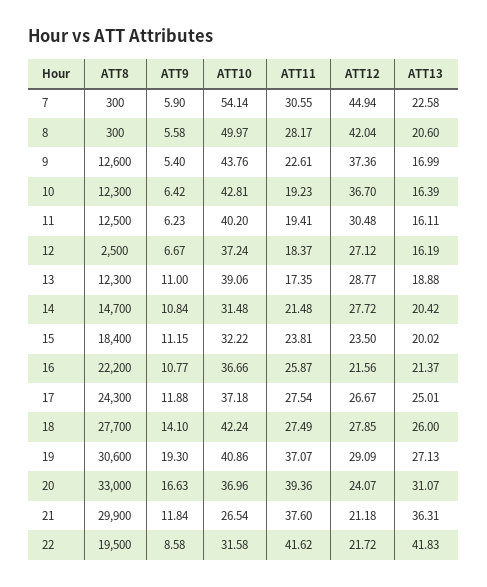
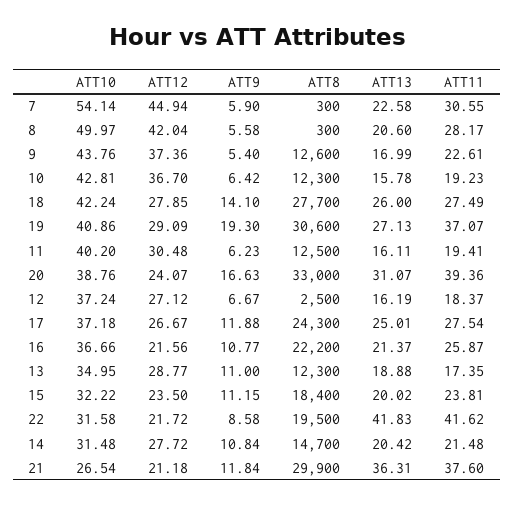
  {
    "ATT8": {
      "7": 300,
      "8": 300,
      "9": 12600,
      "10": 12300,
      "11": 12500,
      "12": 2500,
      "13": 12300,
      "14": 14700,
      "15": 18400,
      "16": 22200,
      "17": 24300,
      "18": 27700,
      "19": 30600,
      "20": 33000,
      "21": 29900,
      "22": 19500
    },
    "ATT9": {
      "7": 5.9,
      "8": 5.58,
      "9": 5.4,
      "10": 6.42,
      "11": 6.23,
      "12": 6.67,
      "13": 11,
      "14": 10.84,
      "15": 11.15,
      "16": 10.77,
      "17": 11.88,
      "18": 14.1,
      "19": 19.3,
      "20": 16.63,
      "21": 11.84,
      "22": 8.58
    },
    "ATT10": {
      "7": 54.14,
      "8": 49.97,
      "9": 43.76,
      "10": 42.81,
      "11": 40.2,
      "12": 37.24,
-     "13": 39.06,
+     "13": 34.95,
      "14": 31.48,
      "15": 32.22,
      "16": 36.66,
      "17": 37.18,
      "18": 42.24,
      "19": 40.86,
-     "20": 36.96,
+     "20": 38.76,
      "21": 26.54,
      "22": 31.58
    },
    "ATT11": {
      "7": 30.55,
      "8": 28.17,
      "9": 22.61,
      "10": 19.23,
      "11": 19.41,
      "12": 18.37,
      "13": 17.35,
      "14": 21.48,
      "15": 23.81,
      "16": 25.87,
      "17": 27.54,
      "18": 27.49,
      "19": 37.07,
      "20": 39.36,
      "21": 37.6,
      "22": 41.62
    },
    "ATT12": {
      "7": 44.94,
      "8": 42.04,
      "9": 37.36,
      "10": 36.7,
      "11": 30.48,
      "12": 27.12,
      "13": 28.77,
      "14": 27.72,
      "15": 23.5,
      "16": 21.56,
      "17": 26.67,
      "18": 27.85,
      "19": 29.09,
      "20": 24.07,
      "21": 21.18,
      "22": 21.72
    },
    "ATT13": {
      "7": 22.58,
      "8": 20.6,
      "9": 16.99,
-     "10": 16.39,
+     "10": 15.78,
      "11": 16.11,
      "12": 16.19,
      "13": 18.88,
      "14": 20.42,
      "15": 20.02,
      "16": 21.37,
      "17": 25.01,
      "18": 26,
      "19": 27.13,
      "20": 31.07,
      "21": 36.31,
      "22": 41.83
    }
  }

